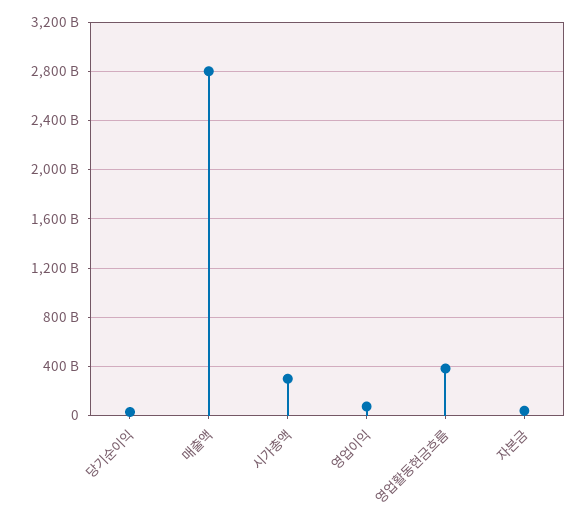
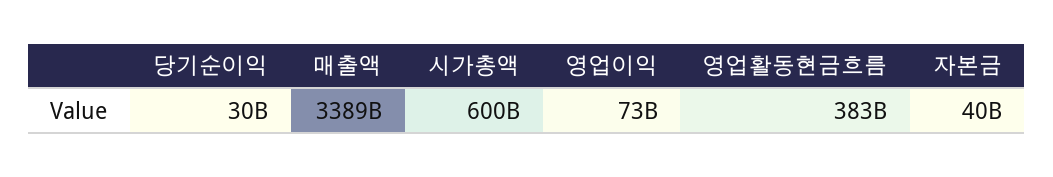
  {
    "당기순이익": 30000000000,
-   "매출액": 2800000000000,
+   "매출액": 3389000000000,
-   "시가총액": 300000000000,
+   "시가총액": 600000000000,
    "영업이익": 73000000000,
    "영업활동현금흐름": 383000000000,
    "자본금": 40000000000
  }

